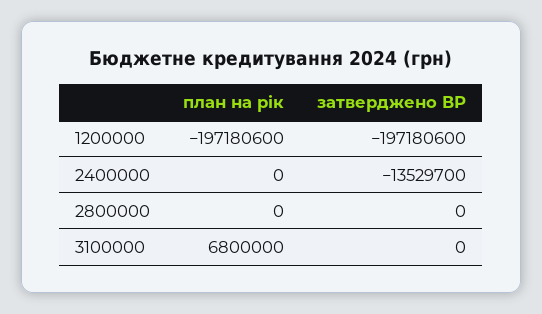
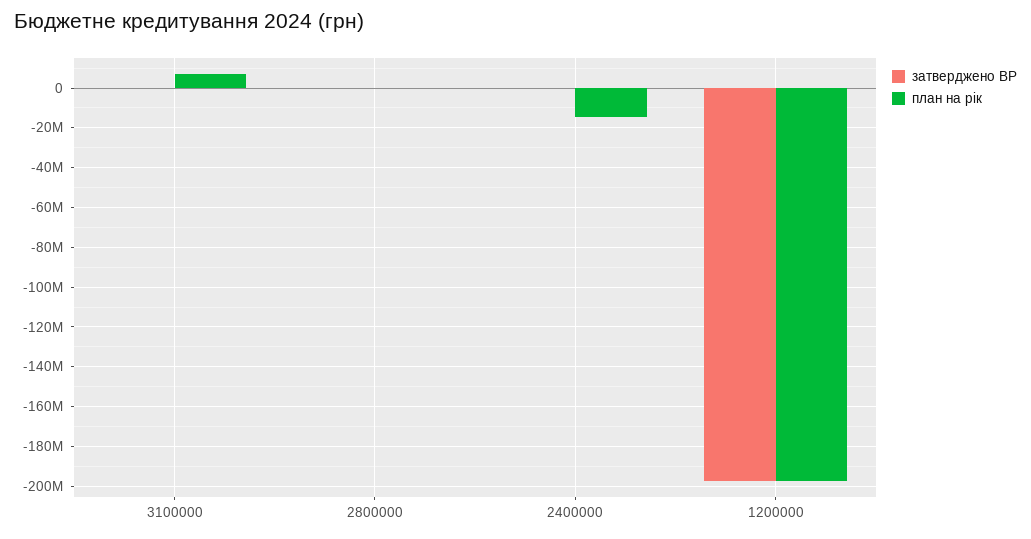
  {
    "план на рік": {
      "1200000": -197180600,
-     "2400000": 0,
+     "2400000": -15000000,
      "2800000": 0,
      "3100000": 6800000
    },
    "затверджено ВР": {
      "1200000": -197180600,
-     "2400000": -13529700,
+     "2400000": 0,
      "2800000": 0,
      "3100000": 0
    }
  }

